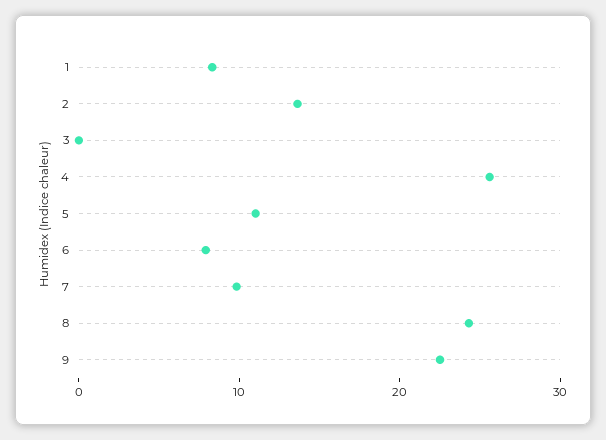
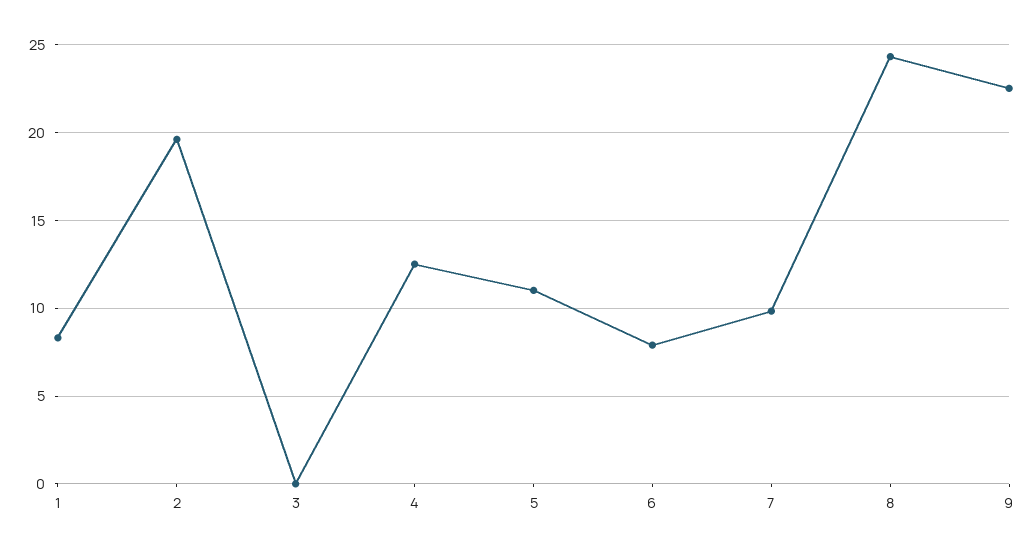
  {
    "1": 8.5,
-   "2": 14,
+   "2": 19.5,
    "3": 0,
-   "4": 26,
+   "4": 12.5,
    "5": 11,
    "6": 8,
    "7": 10,
    "8": 24.5,
    "9": 22.5
  }

